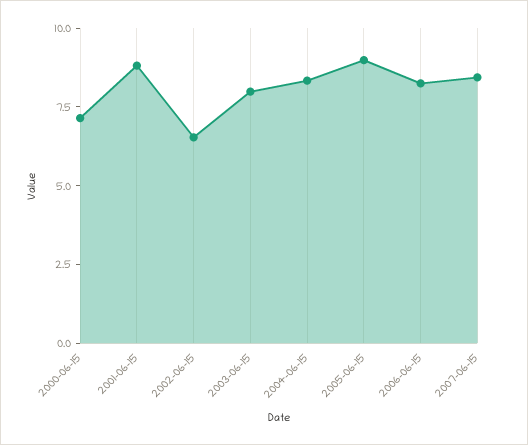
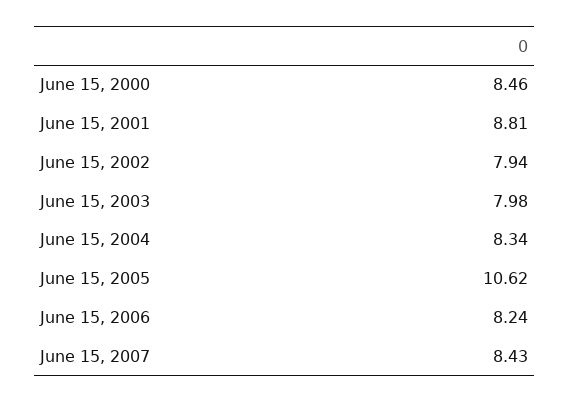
  {
-   "2000-06-15": 7,
+   "2000-06-15": 8.46,
    "2001-06-15": 8.81,
-   "2002-06-15": 6.5,
+   "2002-06-15": 7.94,
    "2003-06-15": 7.98,
    "2004-06-15": 8.34,
-   "2005-06-15": 9,
+   "2005-06-15": 10.62,
    "2006-06-15": 8.24,
    "2007-06-15": 8.43
  }

